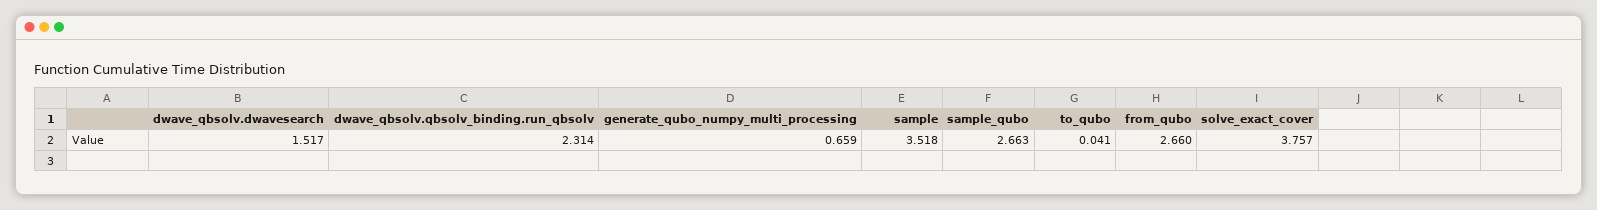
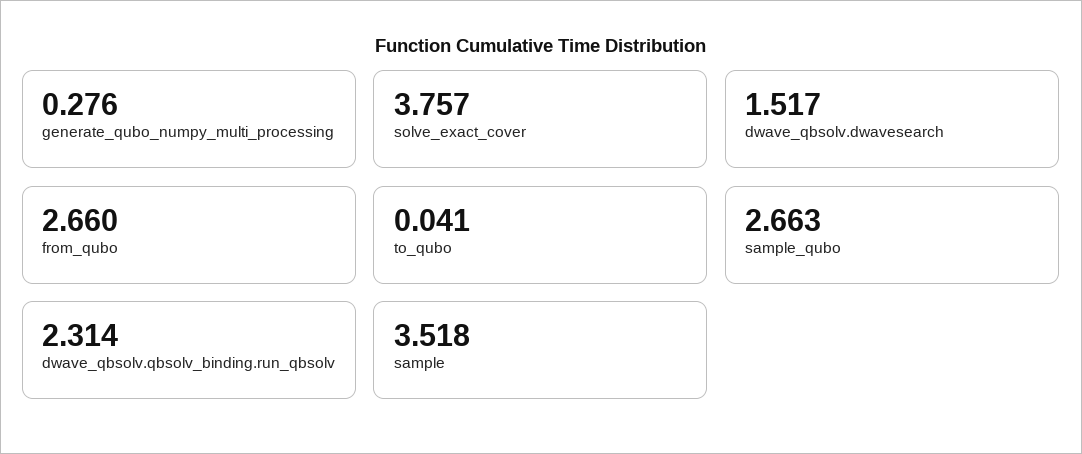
  {
    "dwave_qbsolv.dwavesearch": 1.517,
    "dwave_qbsolv.qbsolv_binding.run_qbsolv": 2.314,
-   "generate_qubo_numpy_multi_processing": 0.659,
+   "generate_qubo_numpy_multi_processing": 0.276,
    "sample": 3.518,
    "sample_qubo": 2.663,
    "to_qubo": 0.041,
    "from_qubo": 2.66,
    "solve_exact_cover": 3.757
  }

